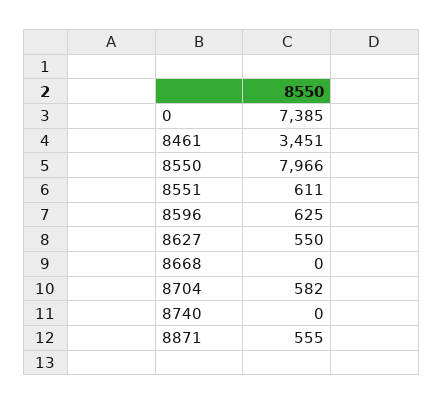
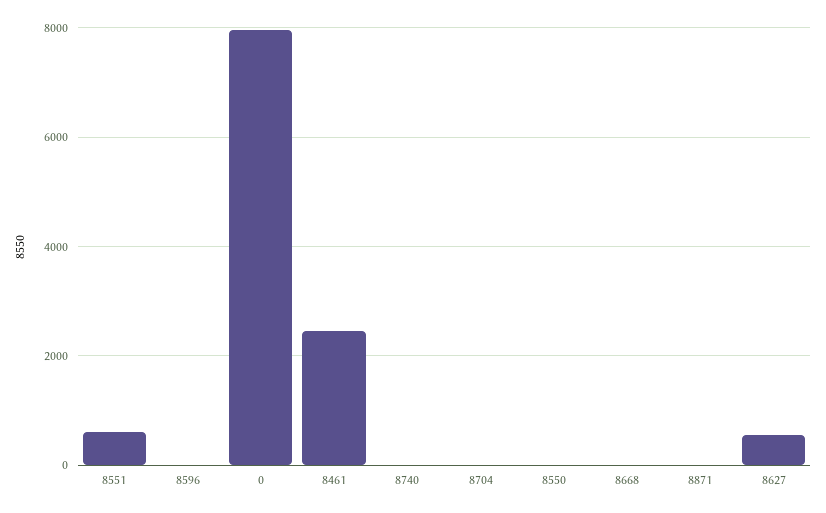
  {
-   "0": 7385,
+   "0": 8000,
-   "8461": 3451,
+   "8461": 2400,
-   "8550": 7966,
+   "8550": 0,
    "8551": 611,
-   "8596": 625,
+   "8596": 0,
    "8627": 550,
    "8668": 0,
-   "8704": 582,
+   "8704": 0,
    "8740": 0,
-   "8871": 555
+   "8871": 0
  }

